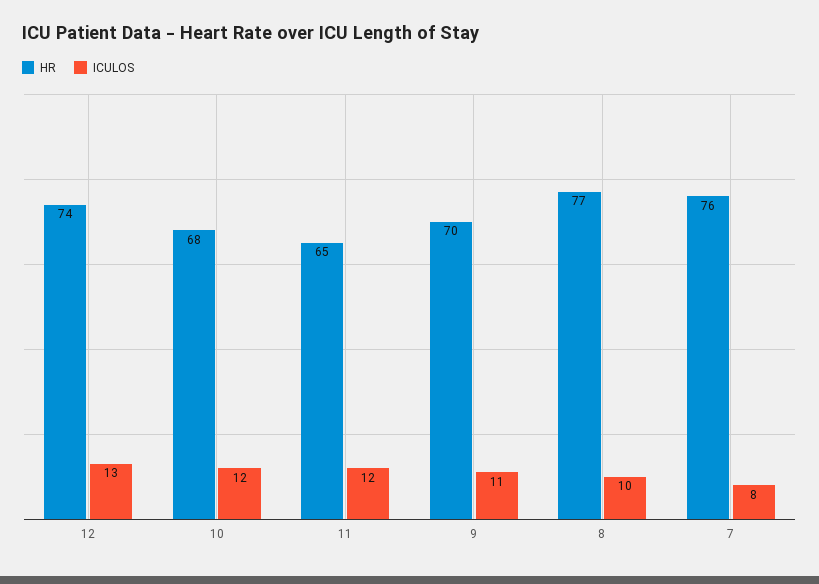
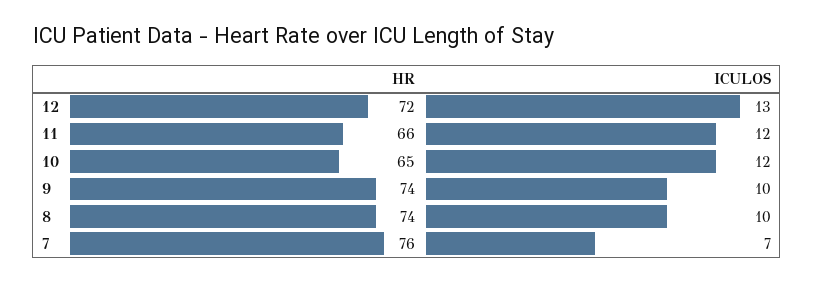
  {
    "HR": {
-     "12": 74,
+     "12": 72,
-     "10": 68,
+     "10": 65,
-     "11": 65,
+     "11": 66,
-     "9": 70,
+     "9": 74,
-     "8": 77,
+     "8": 74,
      "7": 76
    },
    "ICULOS": {
      "12": 13,
      "10": 12,
      "11": 12,
-     "9": 11,
+     "9": 10,
      "8": 10,
-     "7": 8
+     "7": 7
    }
  }

